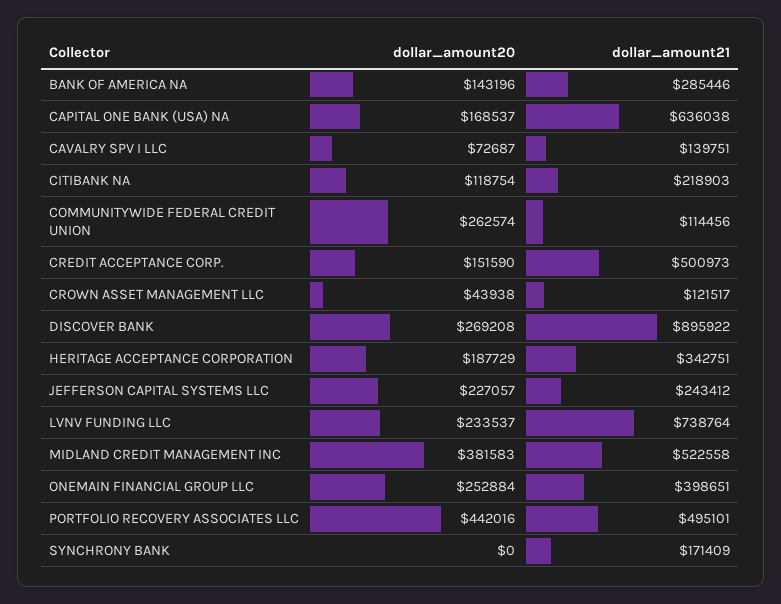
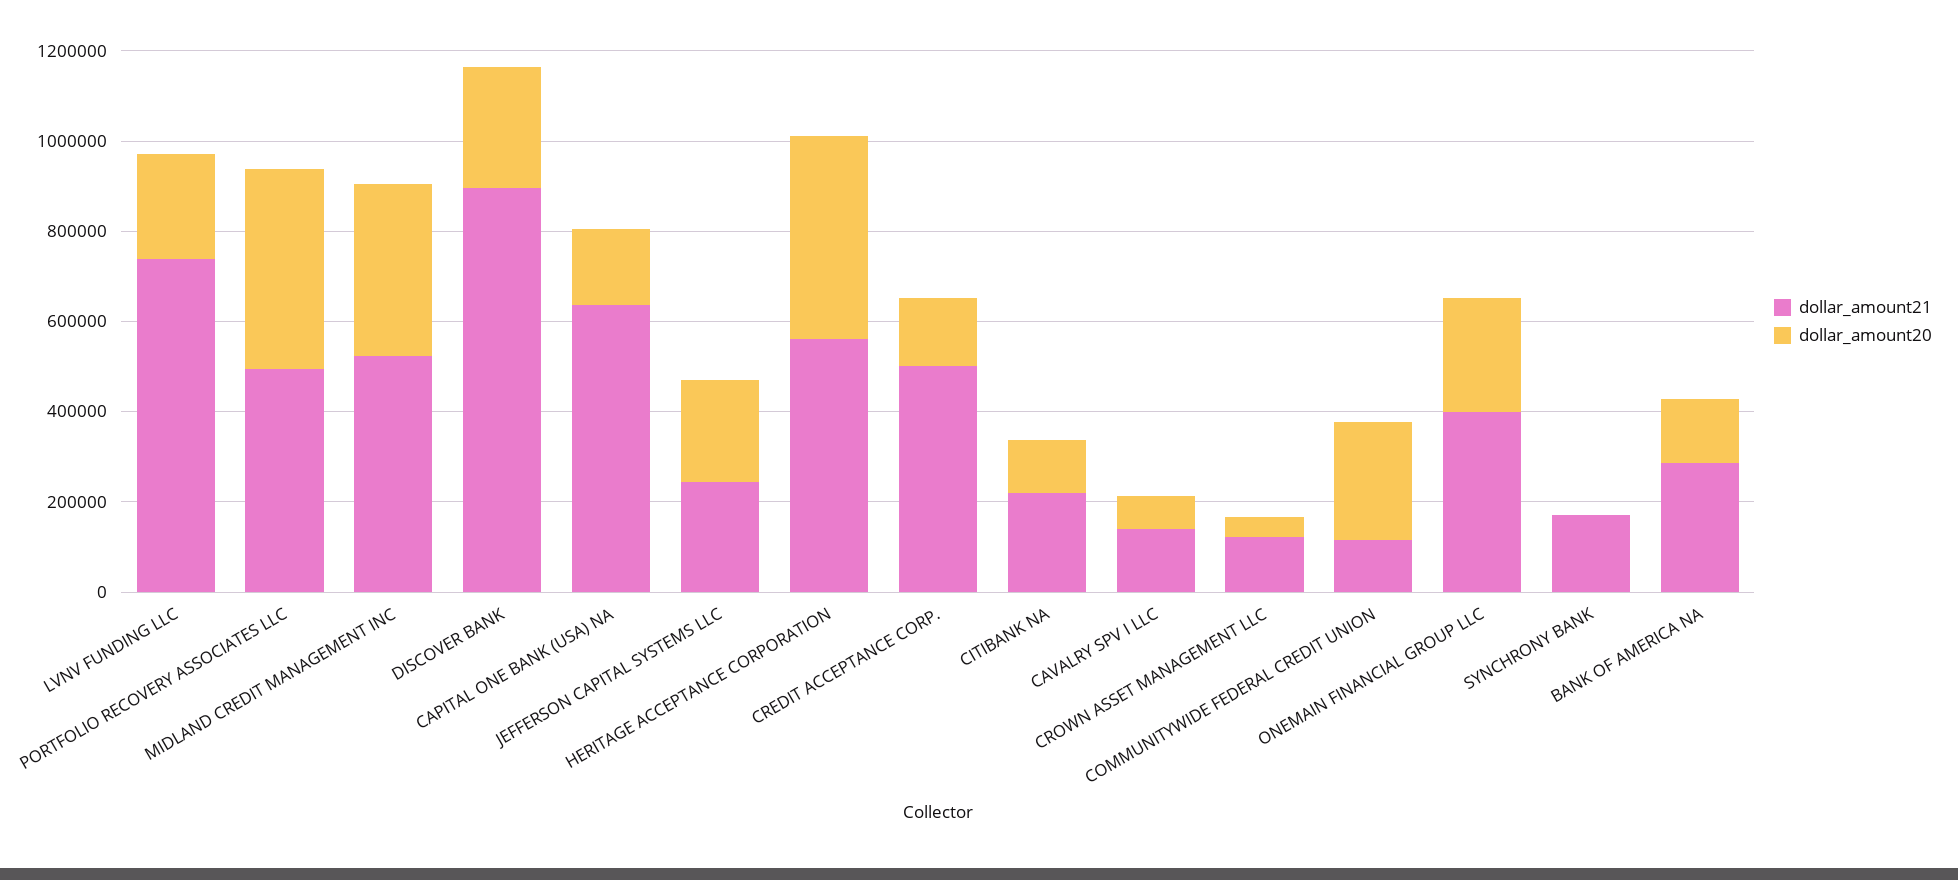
  {
    "dollar_amount20": {
      "BANK OF AMERICA NA": 143196,
      "CAPITAL ONE BANK (USA) NA": 168537,
      "CAVALRY SPV I LLC": 72687,
      "CITIBANK NA": 118754,
      "COMMUNITYWIDE FEDERAL CREDIT UNION": 262574,
      "CREDIT ACCEPTANCE CORP.": 151590,
      "CROWN ASSET MANAGEMENT LLC": 43938,
      "DISCOVER BANK": 269208,
-     "HERITAGE ACCEPTANCE CORPORATION": 187729,
+     "HERITAGE ACCEPTANCE CORPORATION": 450000,
      "JEFFERSON CAPITAL SYSTEMS LLC": 227057,
      "LVNV FUNDING LLC": 233537,
      "MIDLAND CREDIT MANAGEMENT INC": 381583,
      "ONEMAIN FINANCIAL GROUP LLC": 252884,
      "PORTFOLIO RECOVERY ASSOCIATES LLC": 442016,
      "SYNCHRONY BANK": 0
    },
    "dollar_amount21": {
      "BANK OF AMERICA NA": 285446,
      "CAPITAL ONE BANK (USA) NA": 636038,
      "CAVALRY SPV I LLC": 139751,
      "CITIBANK NA": 218903,
      "COMMUNITYWIDE FEDERAL CREDIT UNION": 114456,
      "CREDIT ACCEPTANCE CORP.": 500973,
      "CROWN ASSET MANAGEMENT LLC": 121517,
      "DISCOVER BANK": 895922,
-     "HERITAGE ACCEPTANCE CORPORATION": 342751,
+     "HERITAGE ACCEPTANCE CORPORATION": 550000,
      "JEFFERSON CAPITAL SYSTEMS LLC": 243412,
      "LVNV FUNDING LLC": 738764,
      "MIDLAND CREDIT MANAGEMENT INC": 522558,
      "ONEMAIN FINANCIAL GROUP LLC": 398651,
      "PORTFOLIO RECOVERY ASSOCIATES LLC": 495101,
      "SYNCHRONY BANK": 171409
    }
  }

